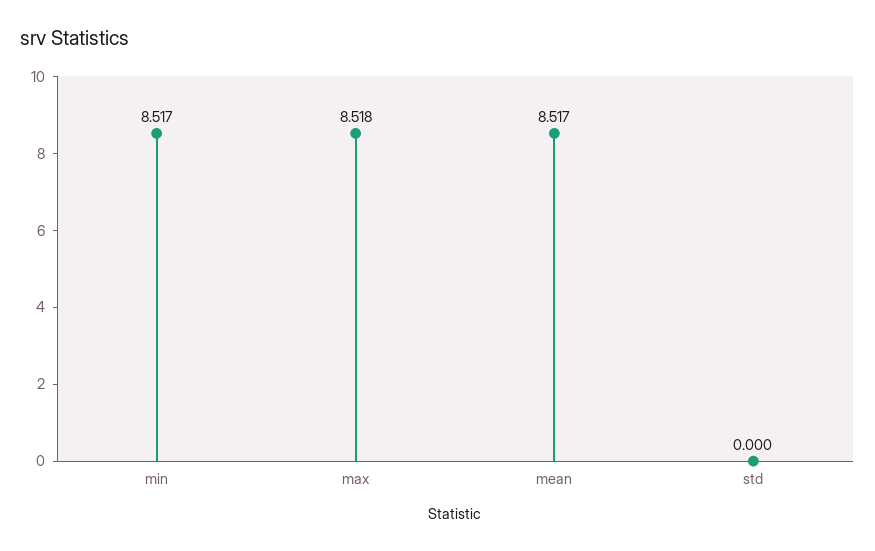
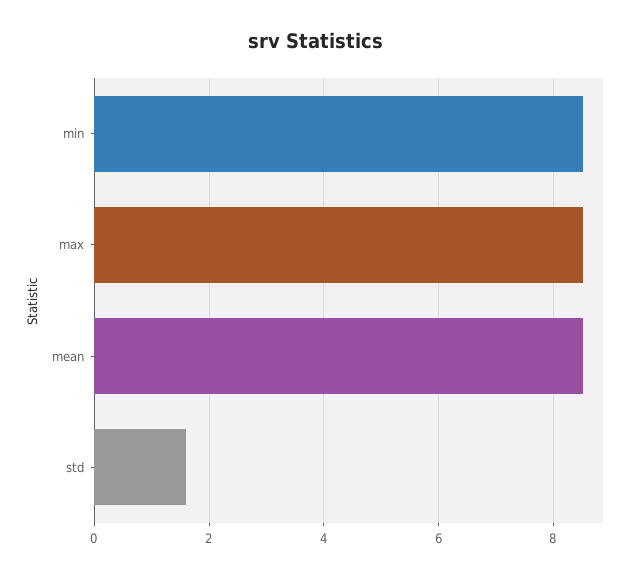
  {
    "min": 8.517,
    "max": 8.518,
    "mean": 8.517,
-   "std": 0
+   "std": 1.6
  }

